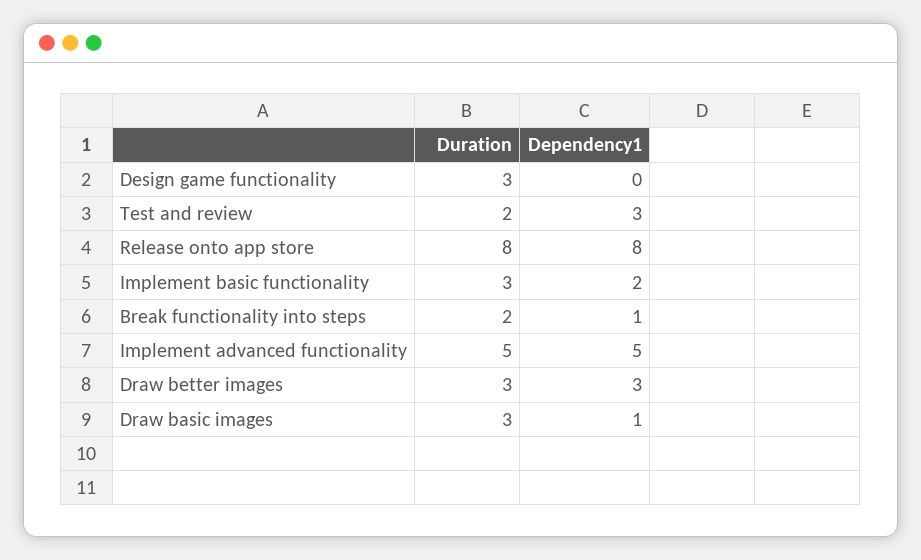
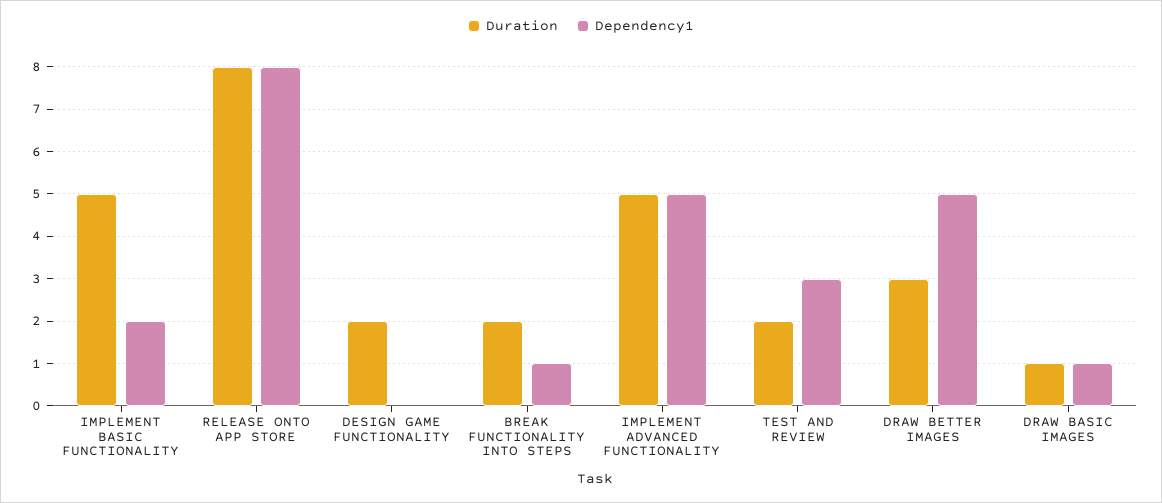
  {
    "Duration": {
-     "Design game functionality": 3,
+     "Design game functionality": 2,
      "Test and review": 2,
      "Release onto app store": 8,
-     "Implement basic functionality": 3,
+     "Implement basic functionality": 5,
      "Break functionality into steps": 2,
      "Implement advanced functionality": 5,
      "Draw better images": 3,
-     "Draw basic images": 3
+     "Draw basic images": 1
    },
    "Dependency1": {
      "Design game functionality": 0,
      "Test and review": 3,
      "Release onto app store": 8,
      "Implement basic functionality": 2,
      "Break functionality into steps": 1,
      "Implement advanced functionality": 5,
-     "Draw better images": 3,
+     "Draw better images": 5,
      "Draw basic images": 1
    }
  }

